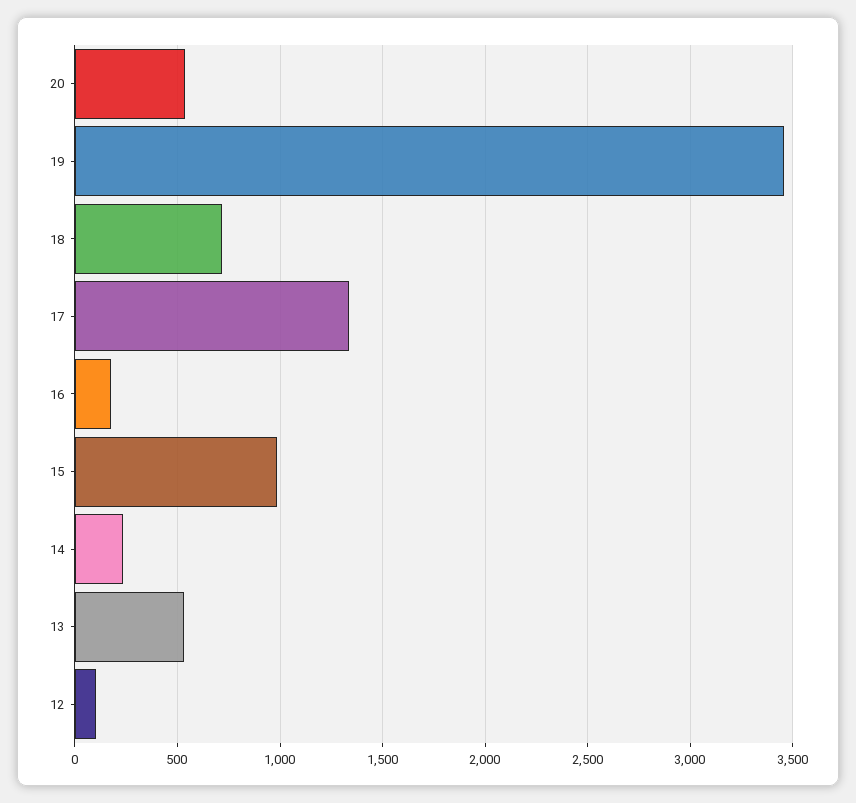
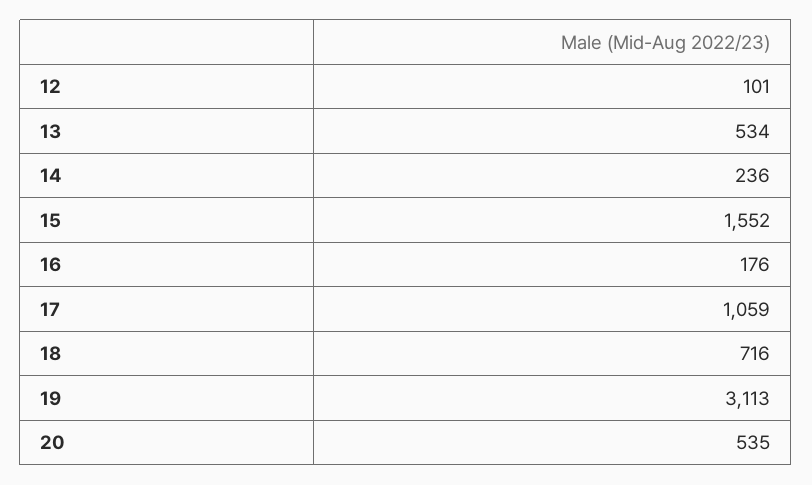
  {
    "20": 535,
-   "19": 3450,
+   "19": 3113,
    "18": 716,
-   "17": 1350,
+   "17": 1059,
    "16": 176,
-   "15": 1000,
+   "15": 1552,
    "14": 236,
    "13": 534,
    "12": 101
  }

